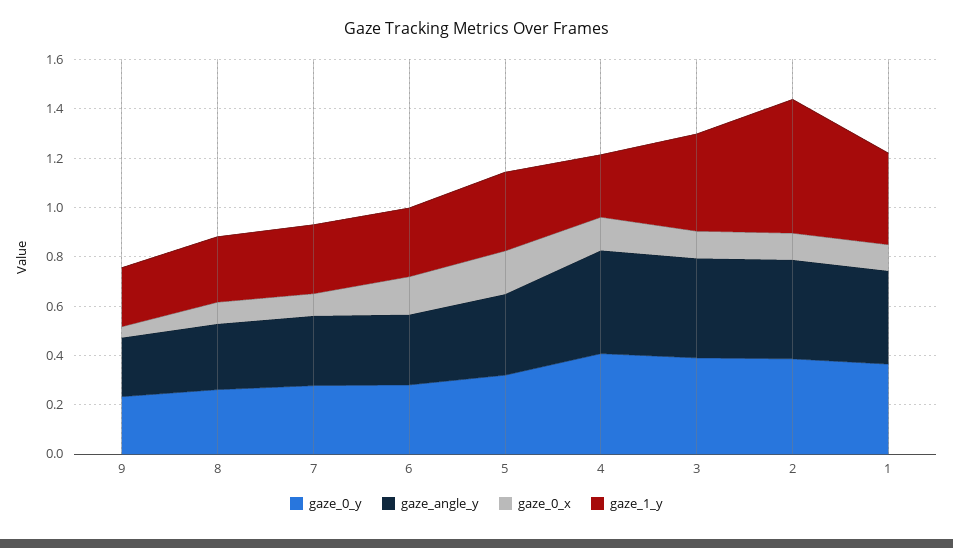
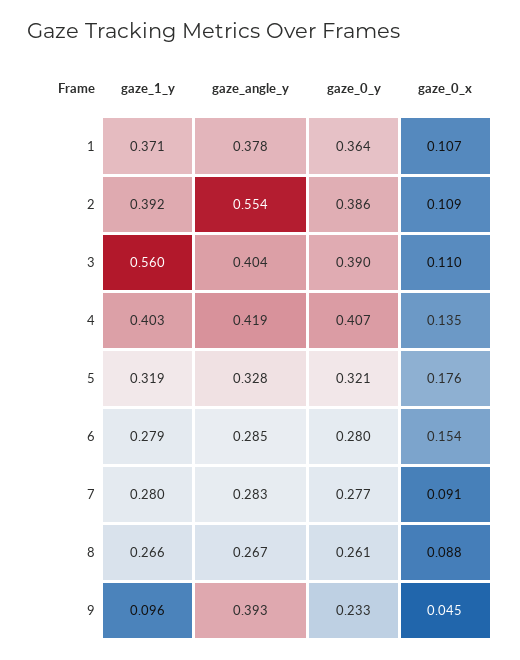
  {
    "gaze_0_y": {
      "9": 0.233,
      "8": 0.261,
      "7": 0.277,
      "6": 0.28,
      "5": 0.321,
      "4": 0.407,
      "3": 0.39,
      "2": 0.386,
      "1": 0.364
    },
    "gaze_angle_y": {
-     "9": 0.25,
+     "9": 0.393,
      "8": 0.267,
      "7": 0.283,
      "6": 0.285,
      "5": 0.328,
      "4": 0.419,
      "3": 0.404,
-     "2": 0.4,
+     "2": 0.554,
      "1": 0.378
    },
    "gaze_0_x": {
      "9": 0.045,
      "8": 0.088,
      "7": 0.091,
      "6": 0.154,
      "5": 0.176,
      "4": 0.135,
      "3": 0.11,
      "2": 0.109,
      "1": 0.107
    },
    "gaze_1_y": {
-     "9": 0.25,
+     "9": 0.096,
      "8": 0.266,
      "7": 0.28,
      "6": 0.279,
      "5": 0.319,
-     "4": 0.25,
+     "4": 0.403,
-     "3": 0.4,
+     "3": 0.56,
-     "2": 0.55,
+     "2": 0.392,
      "1": 0.371
    }
  }

